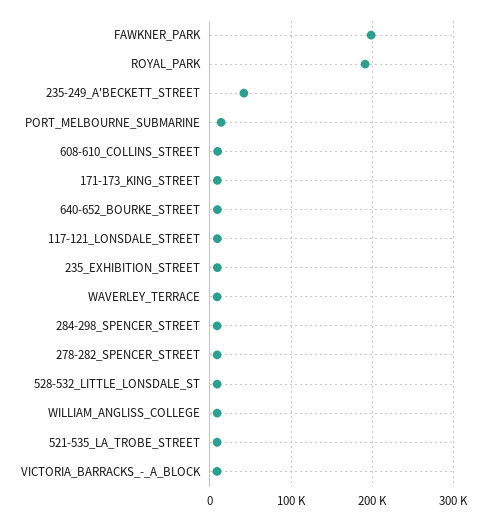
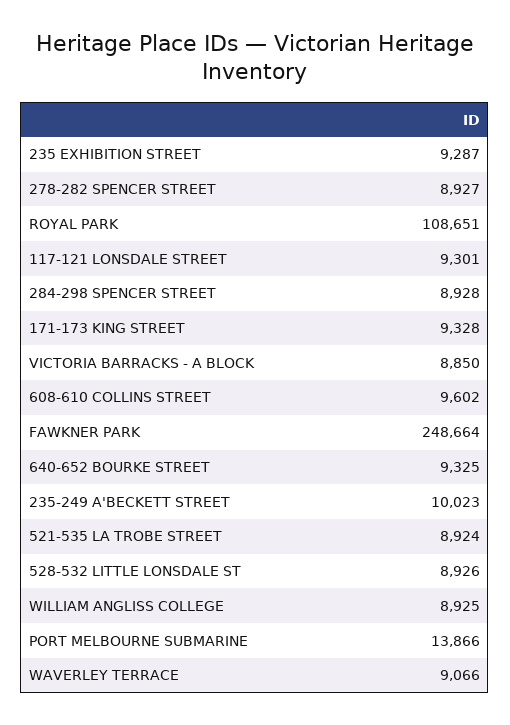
  {
-   "FAWKNER_PARK": 200000,
+   "FAWKNER_PARK": 248664,
-   "ROYAL_PARK": 190000,
+   "ROYAL_PARK": 108651,
-   "235-249_A'BECKETT_STREET": 40000,
+   "235-249_A'BECKETT_STREET": 10023,
    "PORT_MELBOURNE_SUBMARINE": 13866,
    "608-610_COLLINS_STREET": 9602,
    "171-173_KING_STREET": 9328,
    "640-652_BOURKE_STREET": 9325,
    "117-121_LONSDALE_STREET": 9301,
    "235_EXHIBITION_STREET": 9287,
    "WAVERLEY_TERRACE": 9066,
    "284-298_SPENCER_STREET": 8928,
    "278-282_SPENCER_STREET": 8927,
    "528-532_LITTLE_LONSDALE_ST": 8926,
    "WILLIAM_ANGLISS_COLLEGE": 8925,
    "521-535_LA_TROBE_STREET": 8924,
    "VICTORIA_BARRACKS_-_A_BLOCK": 8850
  }

